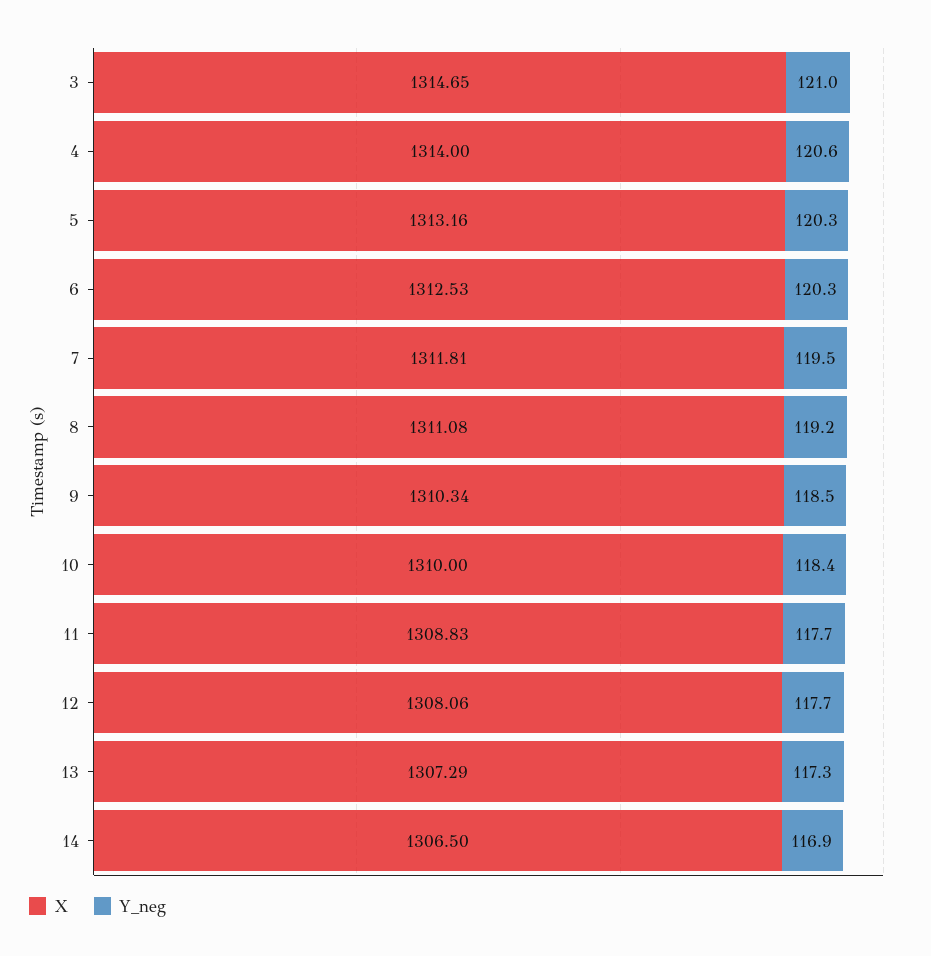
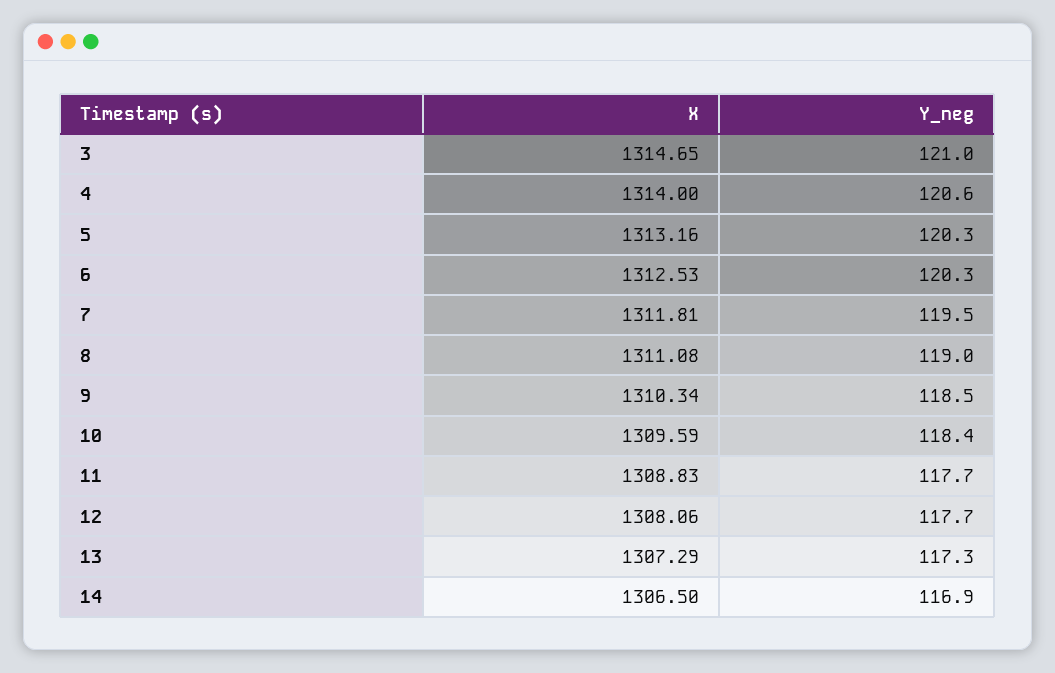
  {
    "X": {
      "3": 1314.65,
      "4": 1314,
      "5": 1313.16,
      "6": 1312.53,
      "7": 1311.81,
      "8": 1311.08,
      "9": 1310.34,
-     "10": 1310,
+     "10": 1309.59,
      "11": 1308.83,
      "12": 1308.06,
      "13": 1307.29,
      "14": 1306.5
    },
    "Y_neg": {
      "3": 121,
      "4": 120.6,
      "5": 120.3,
      "6": 120.3,
      "7": 119.5,
-     "8": 119.2,
+     "8": 119,
      "9": 118.5,
      "10": 118.4,
      "11": 117.7,
      "12": 117.7,
      "13": 117.3,
      "14": 116.9
    }
  }

